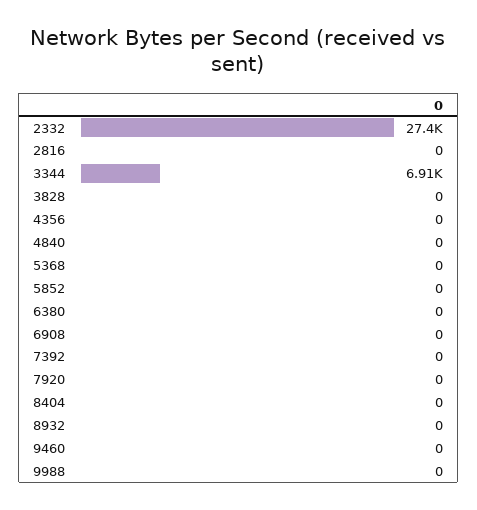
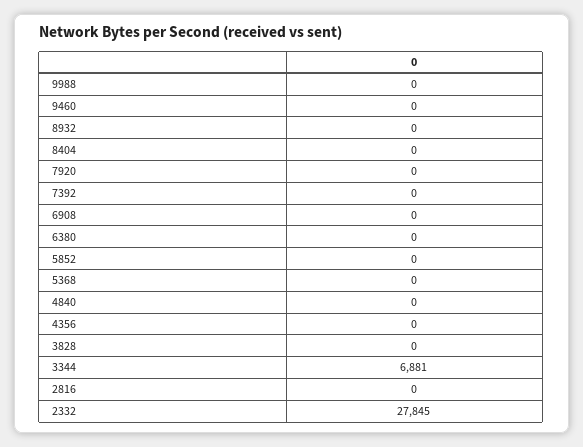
  {
-   "2332": 27400,
+   "2332": 27845,
    "2816": 0,
-   "3344": 6910,
+   "3344": 6881,
    "3828": 0,
    "4356": 0,
    "4840": 0,
    "5368": 0,
    "5852": 0,
    "6380": 0,
    "6908": 0,
    "7392": 0,
    "7920": 0,
    "8404": 0,
    "8932": 0,
    "9460": 0,
    "9988": 0
  }

